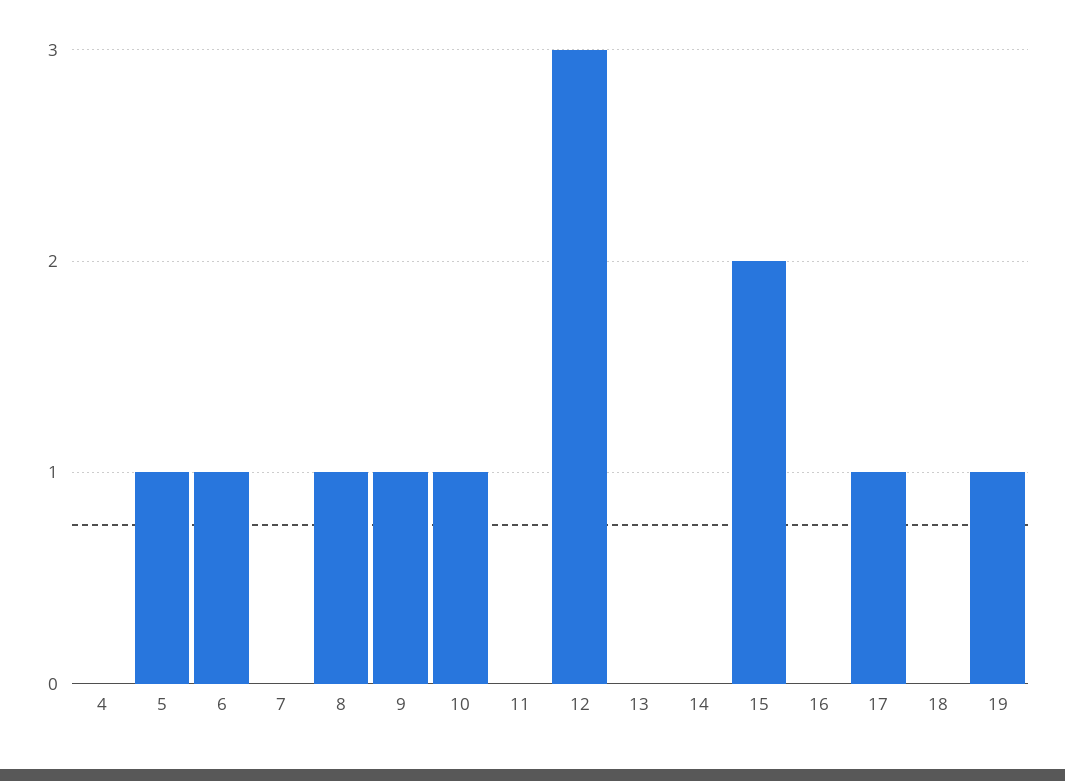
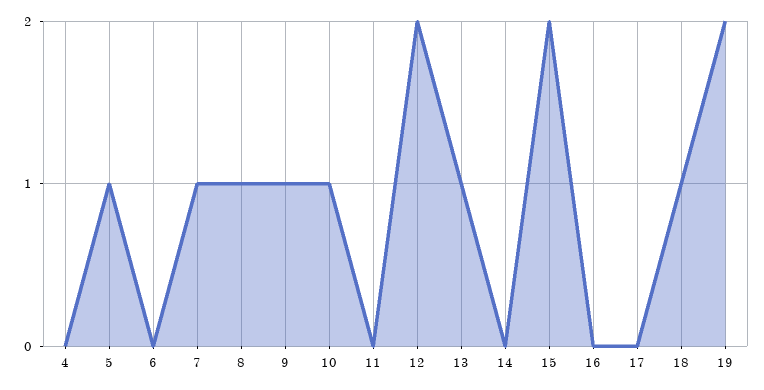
  {
    "4": 0,
    "5": 1,
-   "6": 1,
+   "6": 0,
-   "7": 0,
+   "7": 1,
    "8": 1,
    "9": 1,
    "10": 1,
    "11": 0,
-   "12": 3,
+   "12": 2,
-   "13": 0,
+   "13": 1,
    "14": 0,
    "15": 2,
    "16": 0,
-   "17": 1,
+   "17": 0,
-   "18": 0,
+   "18": 1,
-   "19": 1
+   "19": 2
  }

